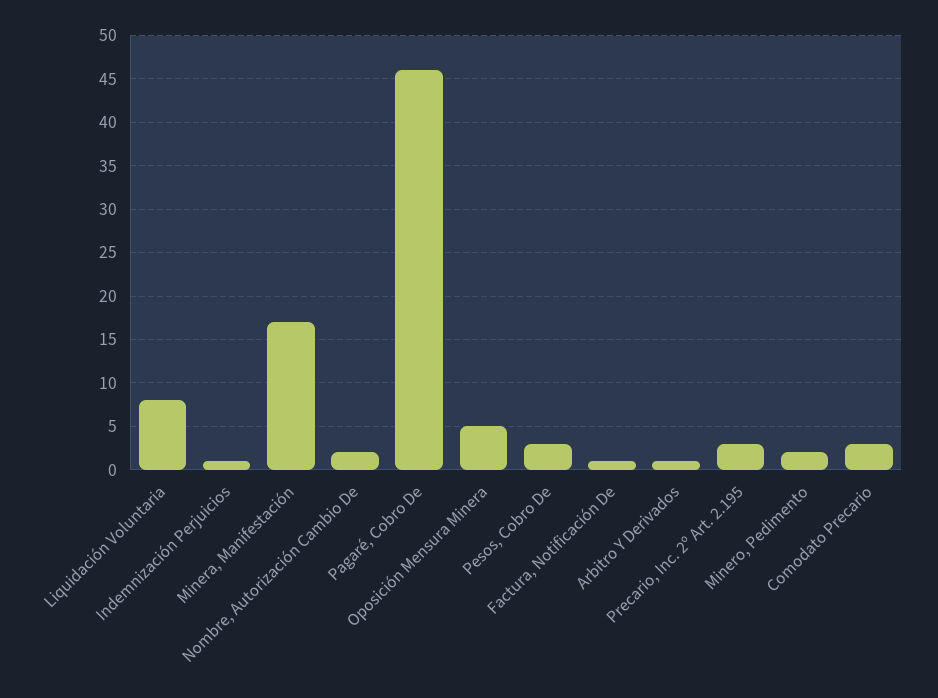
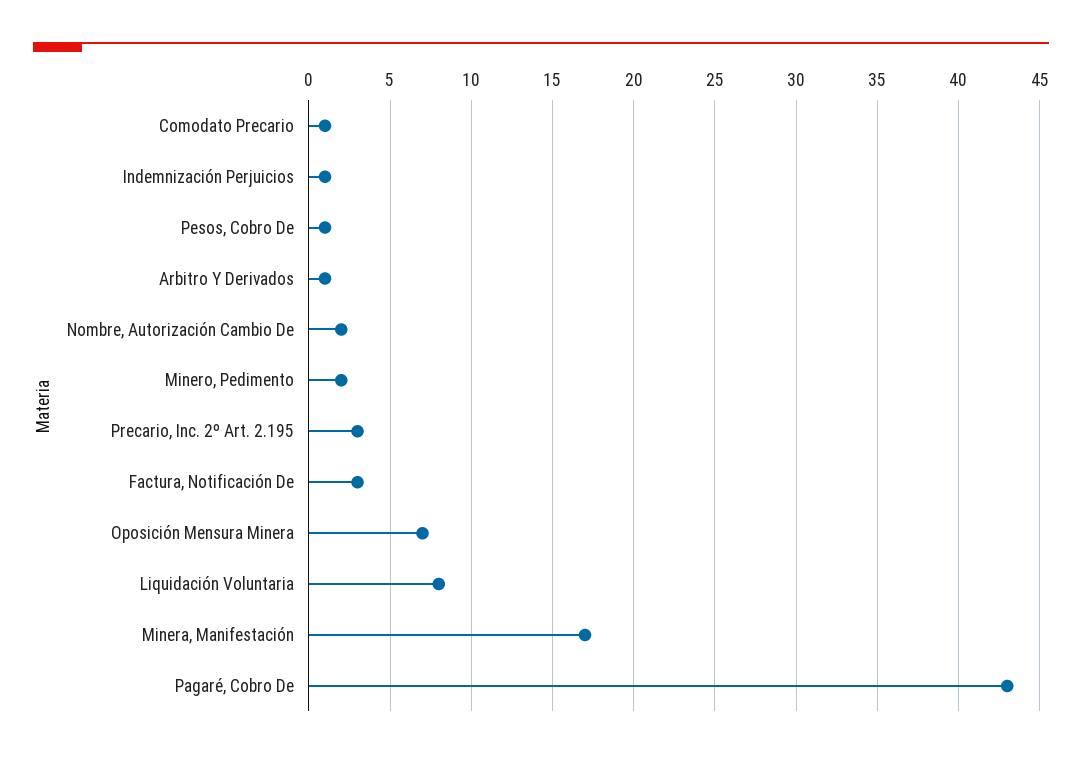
  {
    "Liquidación Voluntaria": 8,
    "Indemnización Perjuicios": 1,
    "Minera, Manifestación": 17,
    "Nombre, Autorización Cambio De": 2,
-   "Pagaré, Cobro De": 46,
+   "Pagaré, Cobro De": 43,
-   "Oposición Mensura Minera": 5,
+   "Oposición Mensura Minera": 7,
-   "Pesos, Cobro De": 3,
+   "Pesos, Cobro De": 1,
-   "Factura, Notificación De": 1,
+   "Factura, Notificación De": 3,
    "Arbitro Y Derivados": 1,
    "Precario, Inc. 2º Art. 2.195": 3,
    "Minero, Pedimento": 2,
-   "Comodato Precario": 3
+   "Comodato Precario": 1
  }

